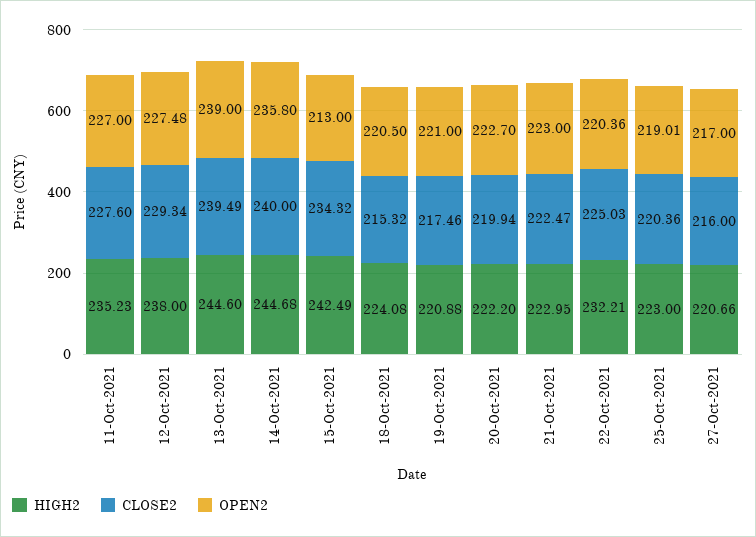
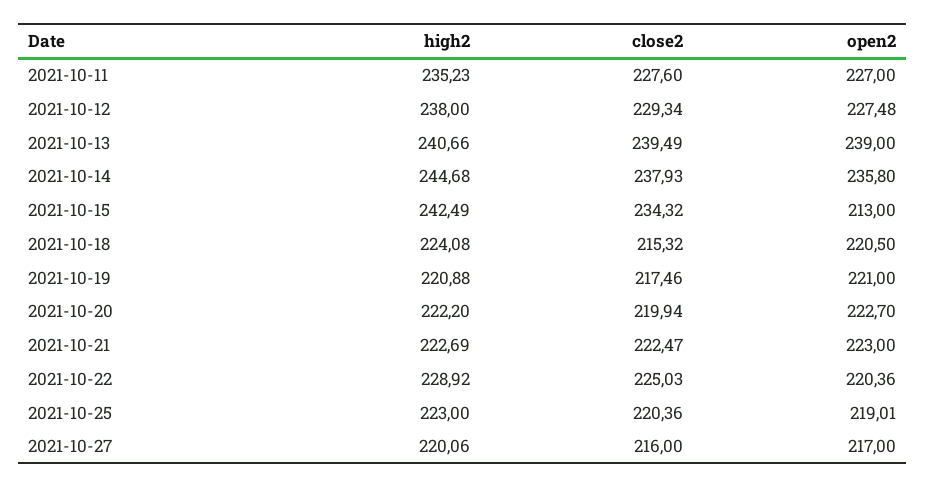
  {
    "HIGH2": {
      "11-Oct-2021": 235.23,
      "12-Oct-2021": 238,
-     "13-Oct-2021": 244.6,
+     "13-Oct-2021": 240.66,
      "14-Oct-2021": 244.68,
      "15-Oct-2021": 242.49,
      "18-Oct-2021": 224.08,
      "19-Oct-2021": 220.88,
      "20-Oct-2021": 222.2,
-     "21-Oct-2021": 222.95,
+     "21-Oct-2021": 222.69,
-     "22-Oct-2021": 232.21,
+     "22-Oct-2021": 228.92,
      "25-Oct-2021": 223,
-     "27-Oct-2021": 220.66
+     "27-Oct-2021": 220.06
    },
    "CLOSE2": {
      "11-Oct-2021": 227.6,
      "12-Oct-2021": 229.34,
      "13-Oct-2021": 239.49,
-     "14-Oct-2021": 240,
+     "14-Oct-2021": 237.93,
      "15-Oct-2021": 234.32,
      "18-Oct-2021": 215.32,
      "19-Oct-2021": 217.46,
      "20-Oct-2021": 219.94,
      "21-Oct-2021": 222.47,
      "22-Oct-2021": 225.03,
      "25-Oct-2021": 220.36,
      "27-Oct-2021": 216
    },
    "OPEN2": {
      "11-Oct-2021": 227,
      "12-Oct-2021": 227.48,
      "13-Oct-2021": 239,
      "14-Oct-2021": 235.8,
      "15-Oct-2021": 213,
      "18-Oct-2021": 220.5,
      "19-Oct-2021": 221,
      "20-Oct-2021": 222.7,
      "21-Oct-2021": 223,
      "22-Oct-2021": 220.36,
      "25-Oct-2021": 219.01,
      "27-Oct-2021": 217
    }
  }

